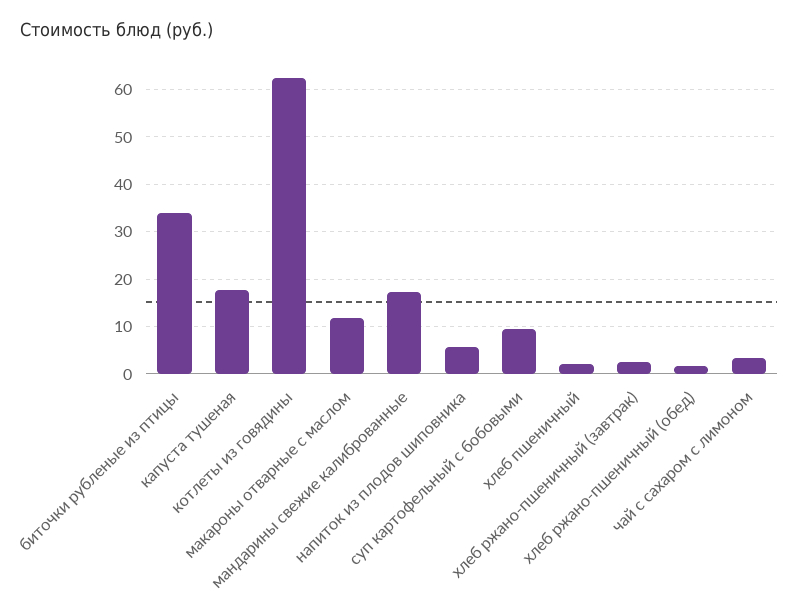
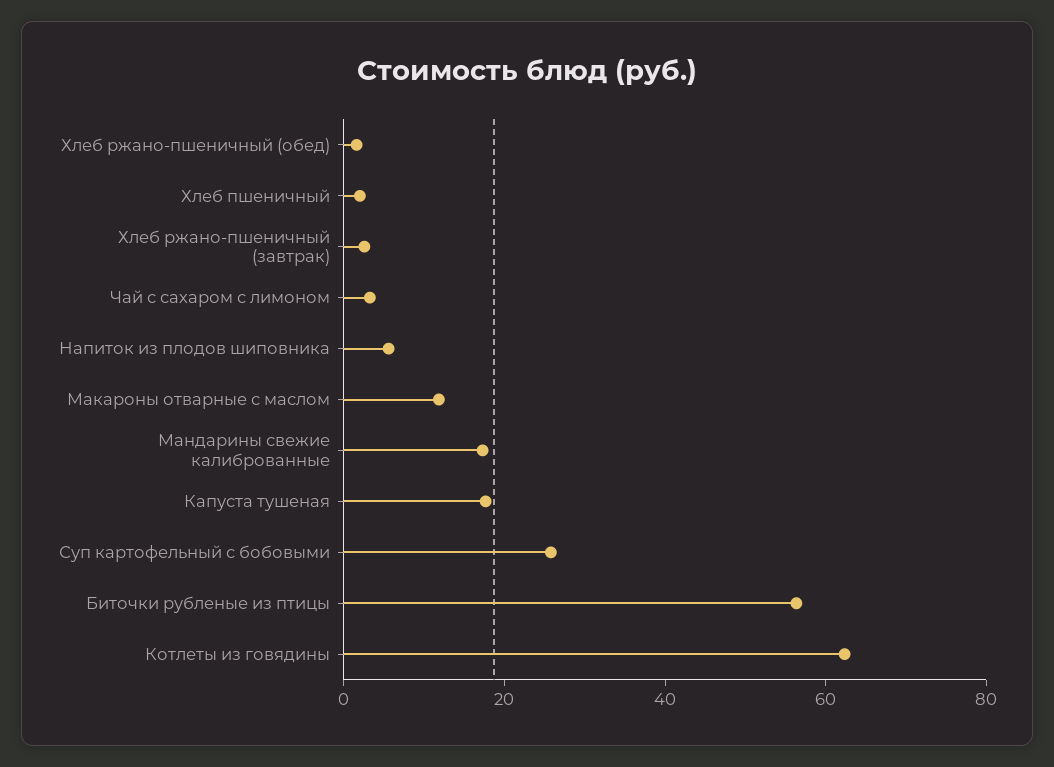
  {
-   "биточки рубленые из птицы": 34,
+   "биточки рубленые из птицы": 55,
    "капуста тушеная": 18,
    "котлеты из говядины": 62,
    "макароны отварные с маслом": 12,
    "мандарины свежие калиброванные": 18,
    "напиток из плодов шиповника": 6,
-   "суп картофельный с бобовыми": 10,
+   "суп картофельный с бобовыми": 25,
    "хлеб пшеничный": 2,
    "хлеб ржано-пшеничный (завтрак)": 2,
    "хлеб ржано-пшеничный (обед)": 2,
    "чай с сахаром с лимоном": 4
  }

